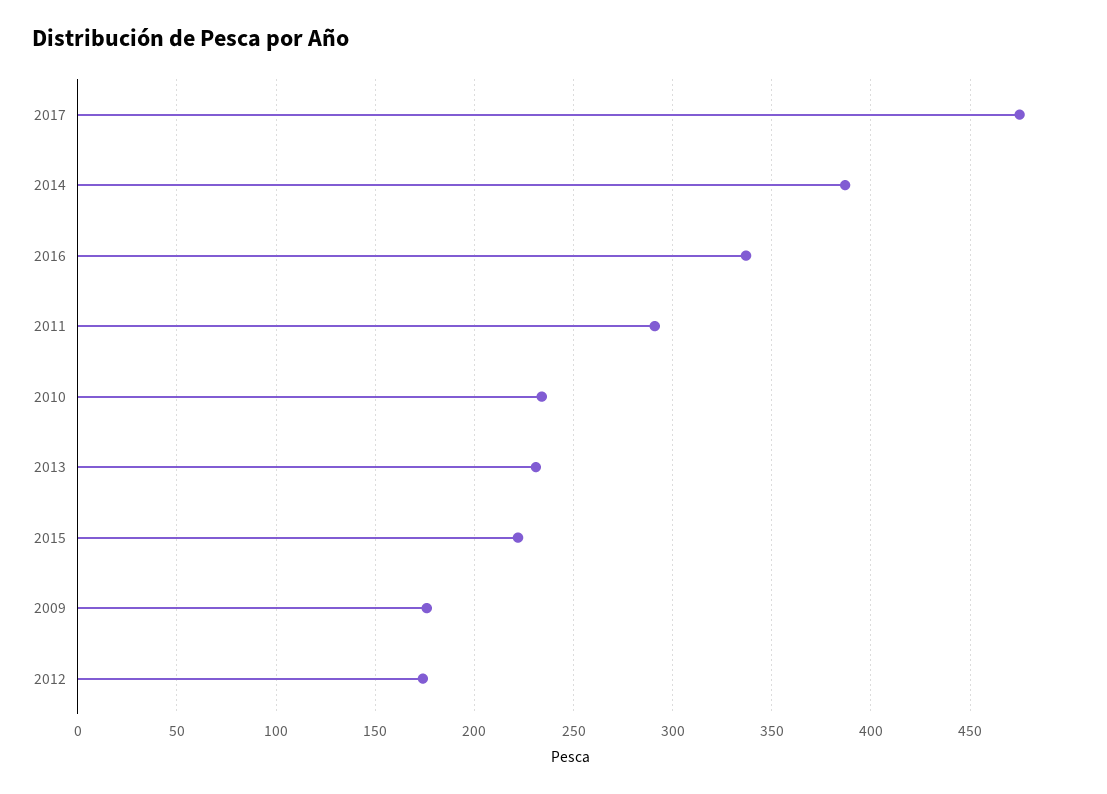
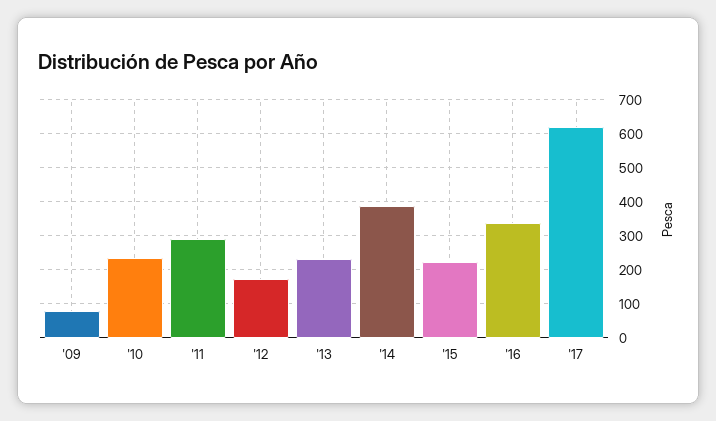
  {
-   "2017": 475,
+   "2017": 620,
    "2014": 385,
    "2016": 335,
    "2011": 290,
    "2010": 235,
    "2013": 230,
    "2015": 220,
-   "2009": 175,
+   "2009": 80,
    "2012": 175
  }

